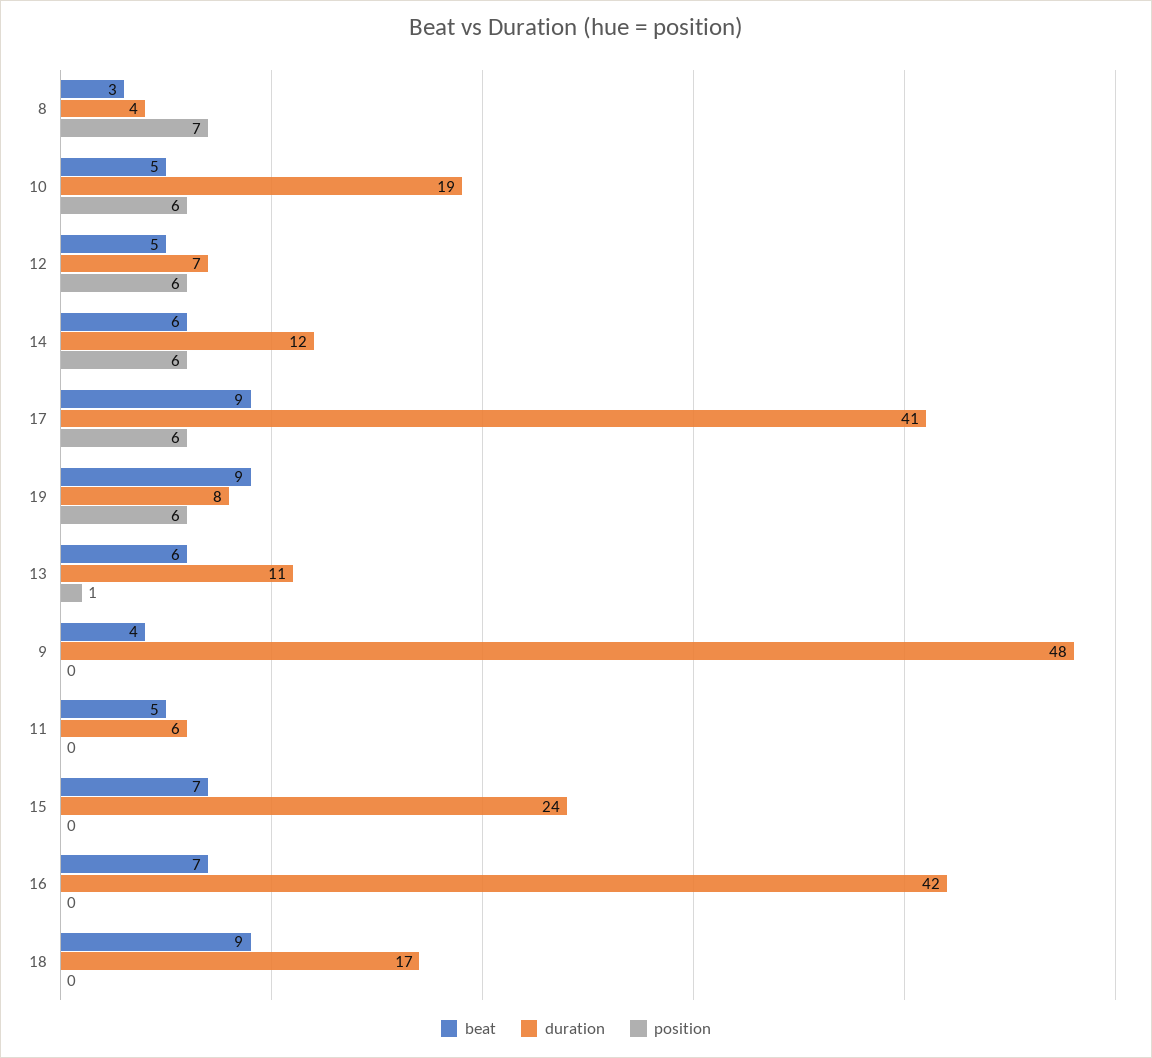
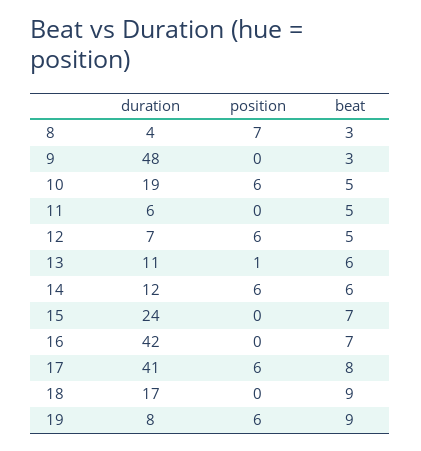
  {
    "beat": {
      "8": 3,
      "10": 5,
      "12": 5,
      "14": 6,
-     "17": 9,
+     "17": 8,
      "19": 9,
      "13": 6,
-     "9": 4,
+     "9": 3,
      "11": 5,
      "15": 7,
      "16": 7,
      "18": 9
    },
    "duration": {
      "8": 4,
      "10": 19,
      "12": 7,
      "14": 12,
      "17": 41,
      "19": 8,
      "13": 11,
      "9": 48,
      "11": 6,
      "15": 24,
      "16": 42,
      "18": 17
    },
    "position": {
      "8": 7,
      "10": 6,
      "12": 6,
      "14": 6,
      "17": 6,
      "19": 6,
      "13": 1,
      "9": 0,
      "11": 0,
      "15": 0,
      "16": 0,
      "18": 0
    }
  }

